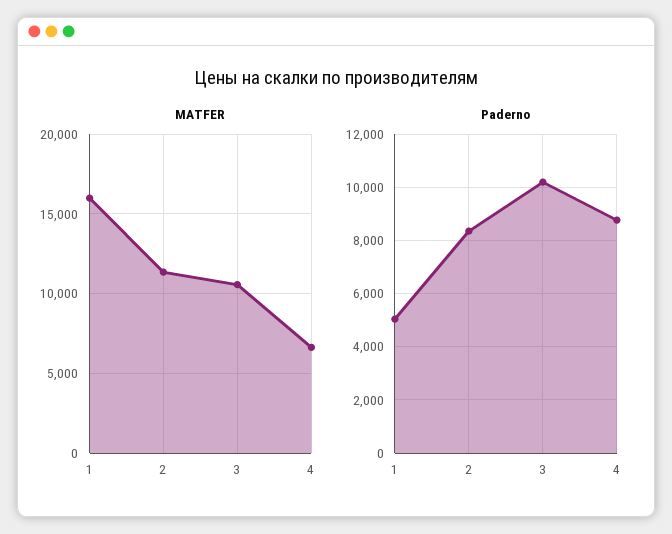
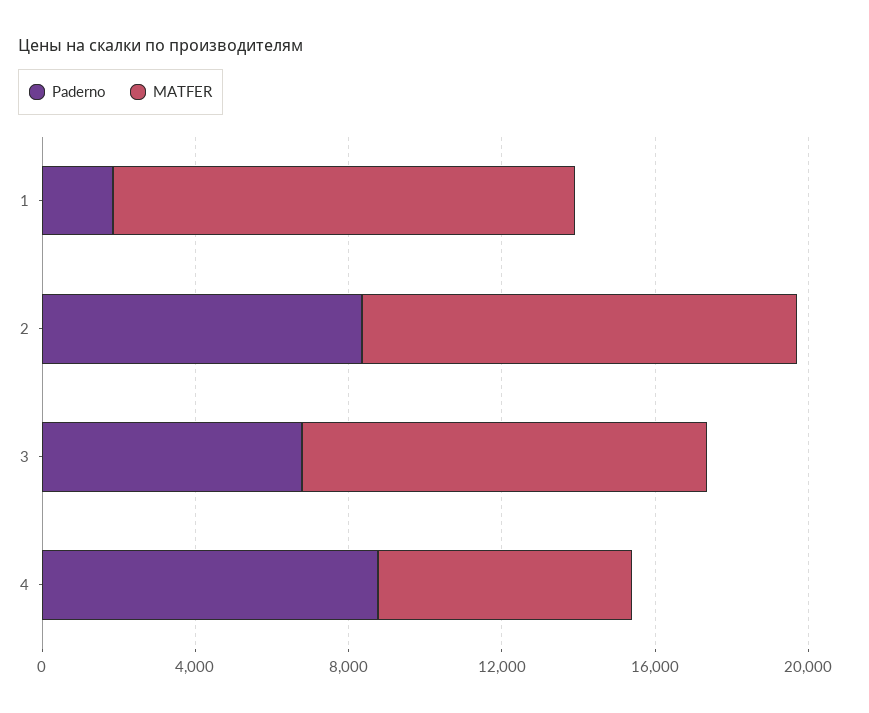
  {
    "MATFER": {
-     "1": 16000,
+     "1": 12000,
      "2": 11500,
      "3": 10500,
      "4": 6500
    },
    "Paderno": {
-     "1": 5000,
+     "1": 2000,
      "2": 8250,
-     "3": 10250,
+     "3": 7000,
      "4": 8750
    }
  }

